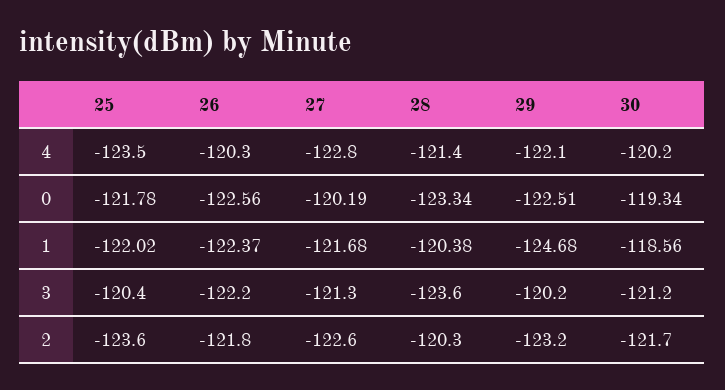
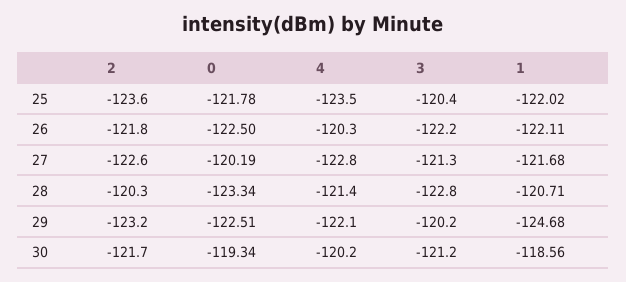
  {
    "25": {
      "4": -123.5,
      "0": -121.78,
      "1": -122.02,
      "3": -120.4,
      "2": -123.6
    },
    "26": {
      "4": -120.3,
-     "0": -122.56,
+     "0": -122.5,
-     "1": -122.37,
+     "1": -122.11,
      "3": -122.2,
      "2": -121.8
    },
    "27": {
      "4": -122.8,
      "0": -120.19,
      "1": -121.68,
      "3": -121.3,
      "2": -122.6
    },
    "28": {
      "4": -121.4,
      "0": -123.34,
-     "1": -120.38,
+     "1": -120.71,
-     "3": -123.6,
+     "3": -122.8,
      "2": -120.3
    },
    "29": {
      "4": -122.1,
      "0": -122.51,
      "1": -124.68,
      "3": -120.2,
      "2": -123.2
    },
    "30": {
      "4": -120.2,
      "0": -119.34,
      "1": -118.56,
      "3": -121.2,
      "2": -121.7
    }
  }

